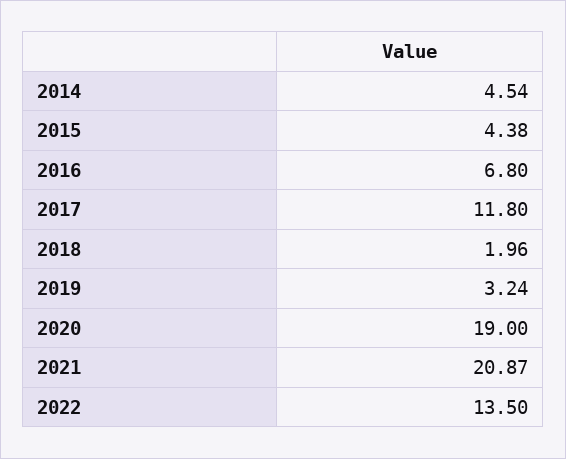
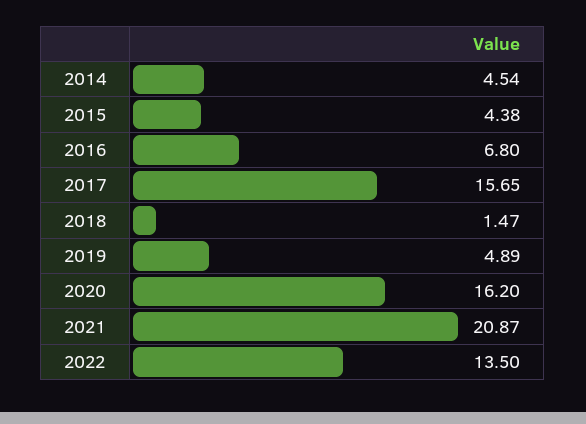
  {
    "2014": 4.54,
    "2015": 4.38,
    "2016": 6.8,
-   "2017": 11.8,
+   "2017": 15.65,
-   "2018": 1.96,
+   "2018": 1.47,
-   "2019": 3.24,
+   "2019": 4.89,
-   "2020": 19,
+   "2020": 16.2,
    "2021": 20.87,
    "2022": 13.5
  }

